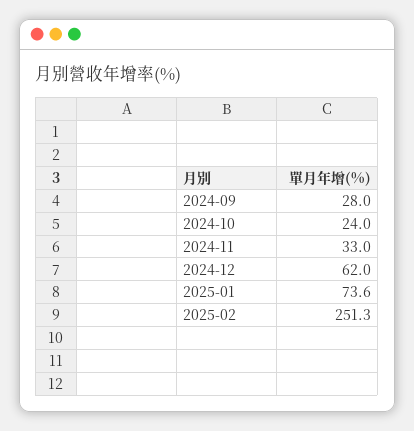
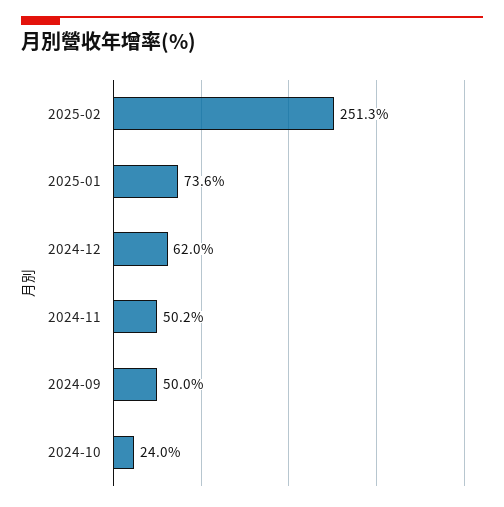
  {
-   "2024-09": 28,
+   "2024-09": 50,
    "2024-10": 24,
-   "2024-11": 33,
+   "2024-11": 50.2,
    "2024-12": 62,
    "2025-01": 73.6,
    "2025-02": 251.3
  }

